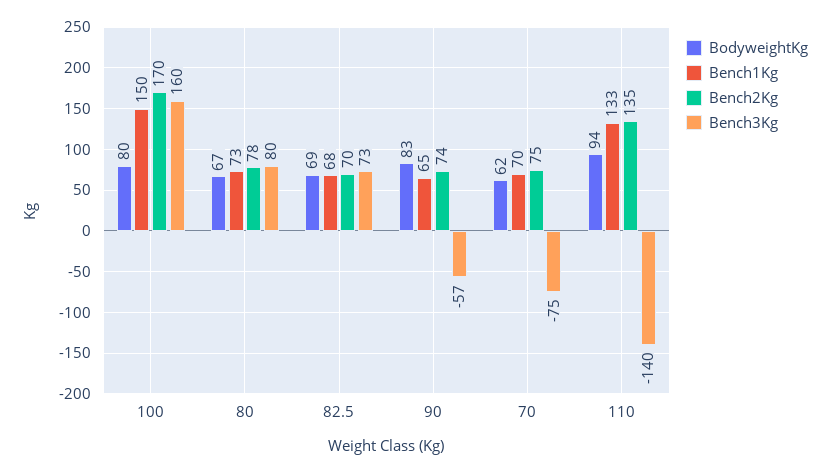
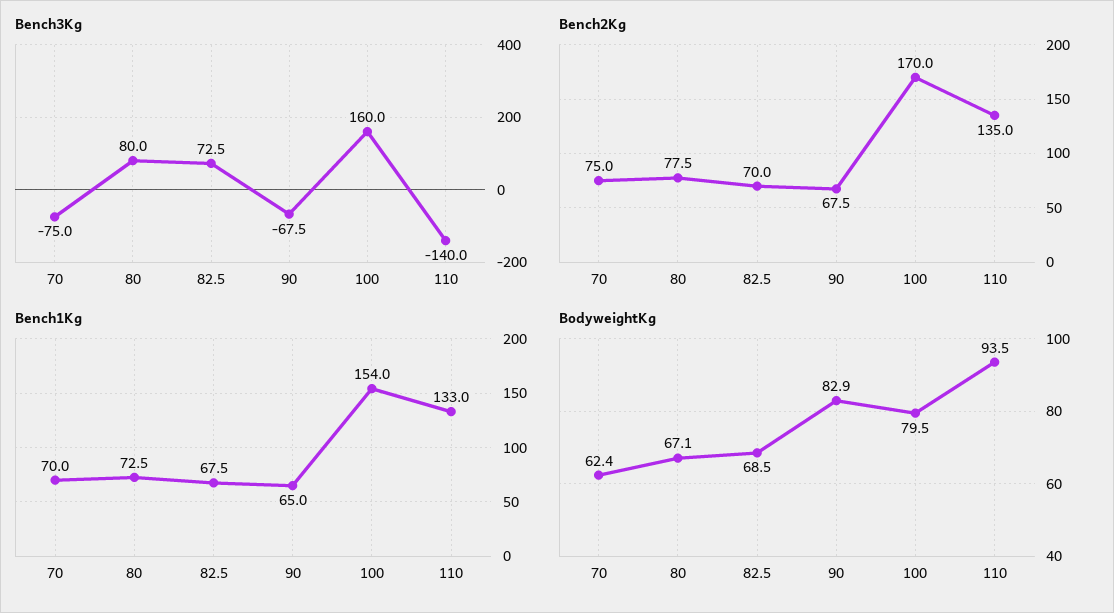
  {
    "BodyweightKg": {
      "100": 79.5,
      "80": 67.1,
      "82.5": 68.5,
      "90": 82.9,
      "70": 62.4,
      "110": 93.5
    },
    "Bench1Kg": {
-     "100": 150,
+     "100": 154,
      "80": 72.5,
      "82.5": 67.5,
      "90": 65,
      "70": 70,
      "110": 133
    },
    "Bench2Kg": {
      "100": 170,
      "80": 77.5,
      "82.5": 70,
-     "90": 74,
+     "90": 67.5,
      "70": 75,
      "110": 135
    },
    "Bench3Kg": {
      "100": 160,
      "80": 80,
      "82.5": 72.5,
-     "90": -57,
+     "90": -67.5,
      "70": -75,
      "110": -140
    }
  }

